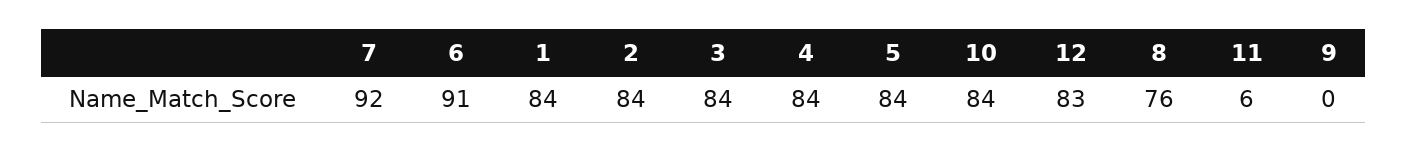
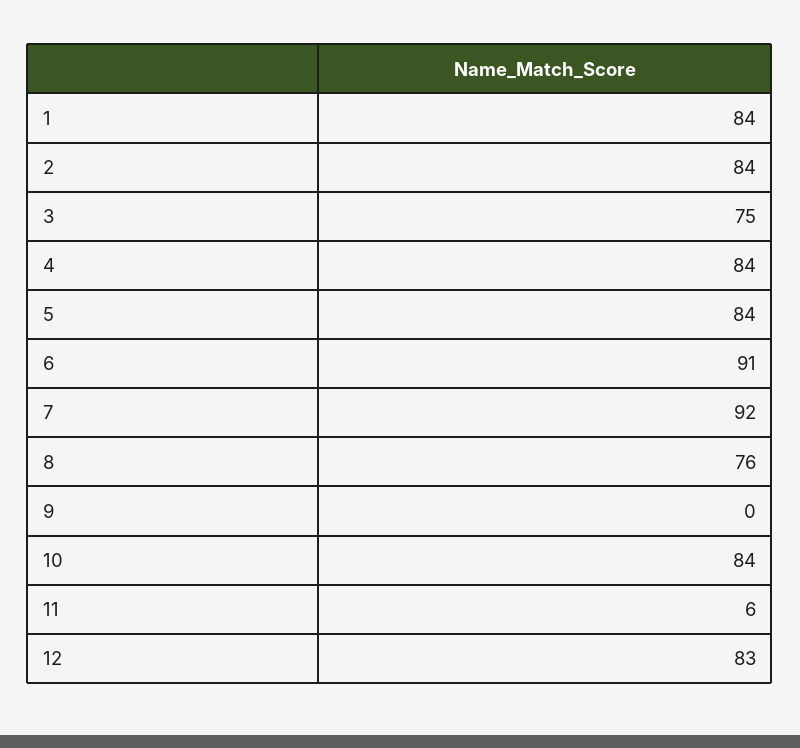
  {
    "7": 92,
    "6": 91,
    "1": 84,
    "2": 84,
-   "3": 84,
+   "3": 75,
    "4": 84,
    "5": 84,
    "10": 84,
    "12": 83,
    "8": 76,
    "11": 6,
    "9": 0
  }

